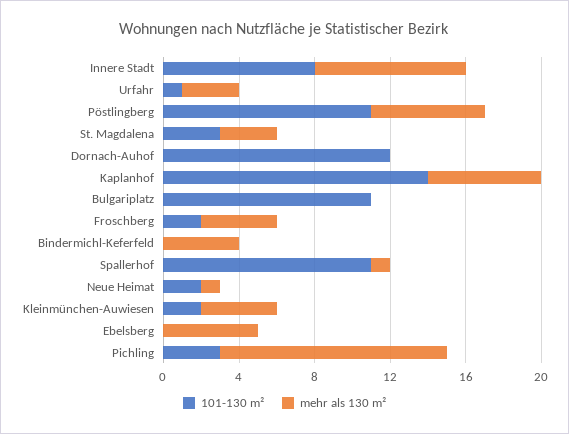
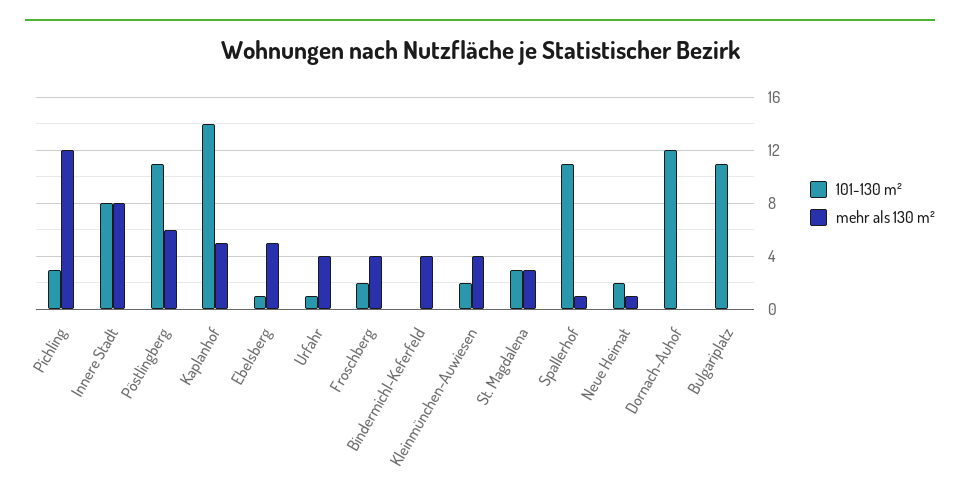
  {
    "101-130 m²": {
      "Innere Stadt": 8,
      "Urfahr": 1,
      "Pöstlingberg": 11,
      "St. Magdalena": 3,
      "Dornach-Auhof": 12,
      "Kaplanhof": 14,
      "Bulgariplatz": 11,
      "Froschberg": 2,
      "Bindermichl-Keferfeld": 0,
      "Spallerhof": 11,
      "Neue Heimat": 2,
      "Kleinmünchen-Auwiesen": 2,
-     "Ebelsberg": 0,
+     "Ebelsberg": 1,
      "Pichling": 3
    },
    "mehr als 130 m²": {
      "Innere Stadt": 8,
-     "Urfahr": 3,
+     "Urfahr": 4,
      "Pöstlingberg": 6,
      "St. Magdalena": 3,
      "Dornach-Auhof": 0,
-     "Kaplanhof": 6,
+     "Kaplanhof": 5,
      "Bulgariplatz": 0,
      "Froschberg": 4,
      "Bindermichl-Keferfeld": 4,
      "Spallerhof": 1,
      "Neue Heimat": 1,
      "Kleinmünchen-Auwiesen": 4,
      "Ebelsberg": 5,
      "Pichling": 12
    }
  }

